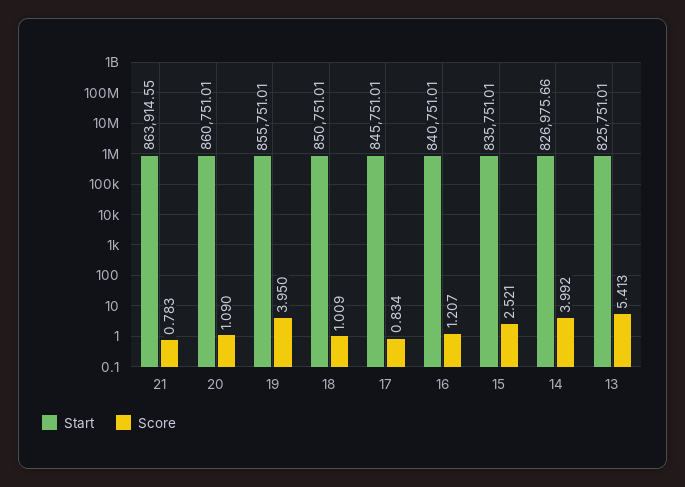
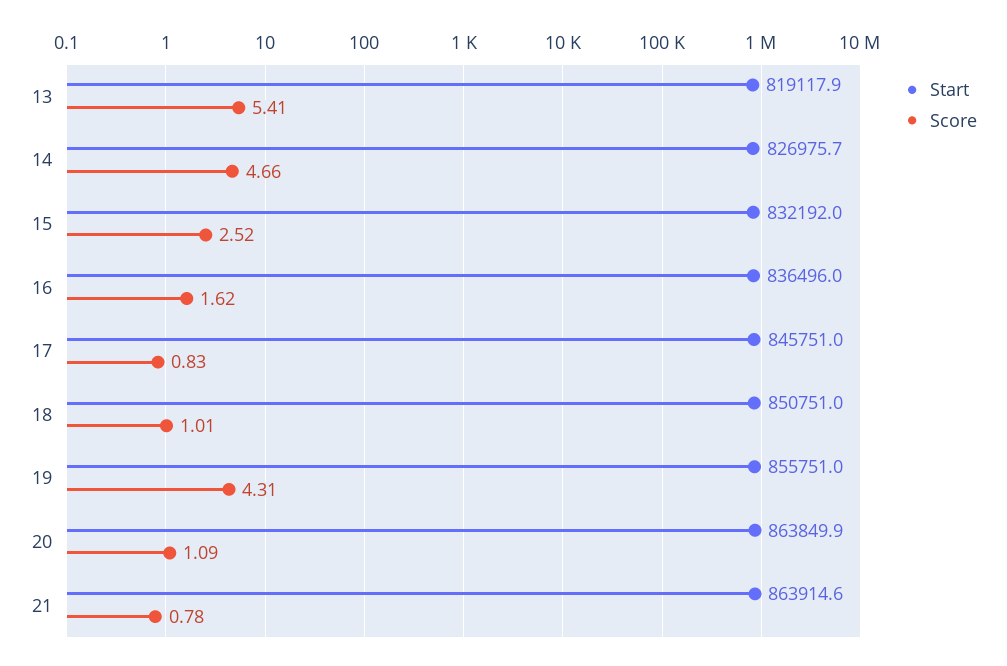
  {
    "Start": {
      "21": 863914.55,
-     "20": 860751.01,
+     "20": 863849.9,
      "19": 855751.01,
      "18": 850751.01,
      "17": 845751.01,
-     "16": 840751.01,
+     "16": 836496,
-     "15": 835751.01,
+     "15": 832192,
      "14": 826975.66,
-     "13": 825751.01
+     "13": 819117.9
    },
    "Score": {
      "21": 0.783,
      "20": 1.09,
-     "19": 3.95,
+     "19": 4.31,
      "18": 1.009,
      "17": 0.834,
-     "16": 1.207,
+     "16": 1.62,
      "15": 2.521,
-     "14": 3.992,
+     "14": 4.66,
      "13": 5.413
    }
  }

